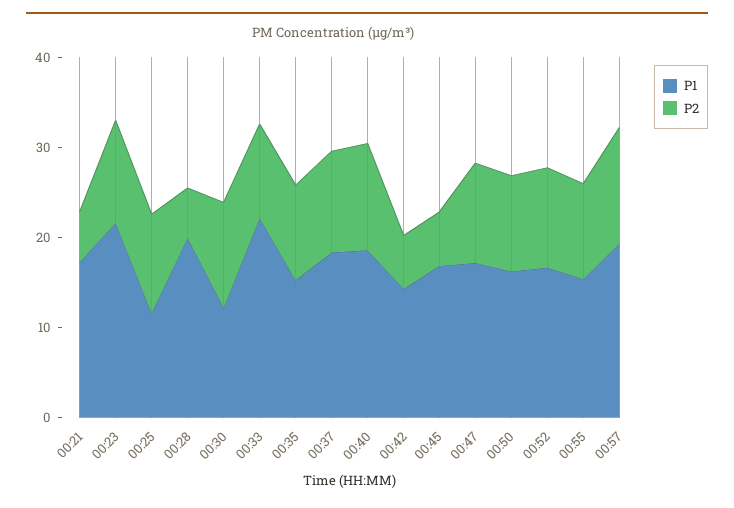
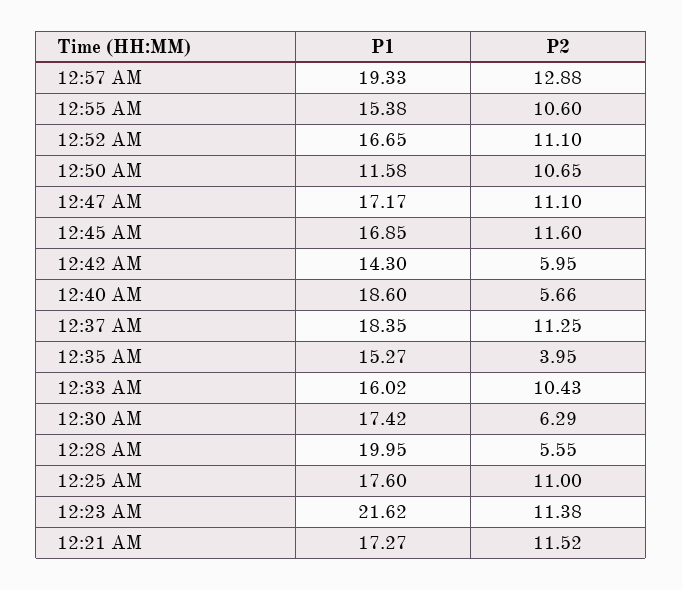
  {
    "P1": {
      "00:21": 17.27,
      "00:23": 21.62,
-     "00:25": 12,
+     "00:25": 17.6,
      "00:28": 19.95,
-     "00:30": 12,
+     "00:30": 17.42,
-     "00:33": 22,
+     "00:33": 16.02,
      "00:35": 15.27,
      "00:37": 18.35,
      "00:40": 18.6,
      "00:42": 14.3,
      "00:45": 16.85,
      "00:47": 17.17,
-     "00:50": 16,
+     "00:50": 11.58,
      "00:52": 16.65,
      "00:55": 15.38,
      "00:57": 19.33
    },
    "P2": {
-     "00:21": 6,
+     "00:21": 11.52,
      "00:23": 11.38,
      "00:25": 11,
      "00:28": 5.55,
-     "00:30": 12,
+     "00:30": 6.29,
      "00:33": 10.43,
-     "00:35": 10,
+     "00:35": 3.95,
      "00:37": 11.25,
-     "00:40": 12,
+     "00:40": 5.66,
      "00:42": 5.95,
-     "00:45": 6,
+     "00:45": 11.6,
      "00:47": 11.1,
      "00:50": 10.65,
      "00:52": 11.1,
      "00:55": 10.6,
      "00:57": 12.88
    }
  }

